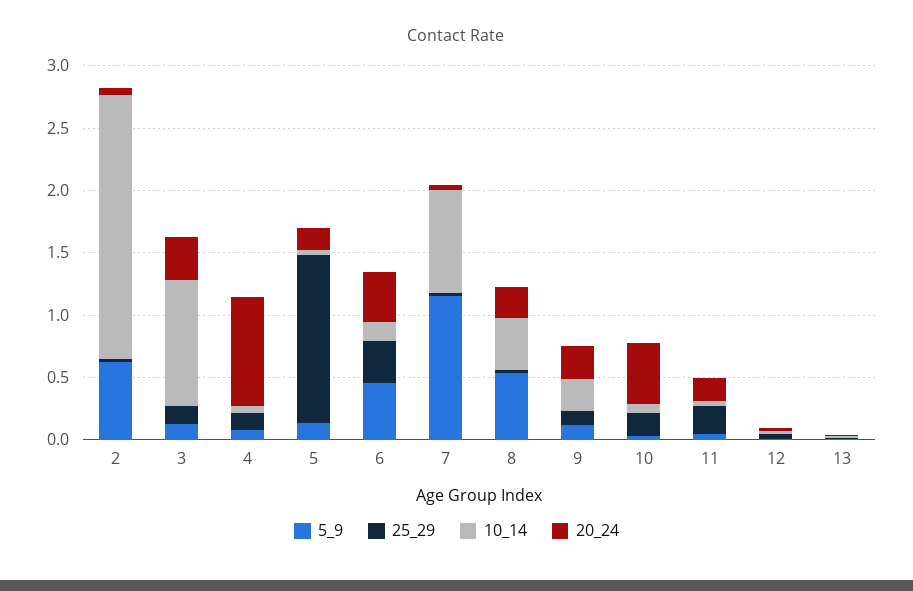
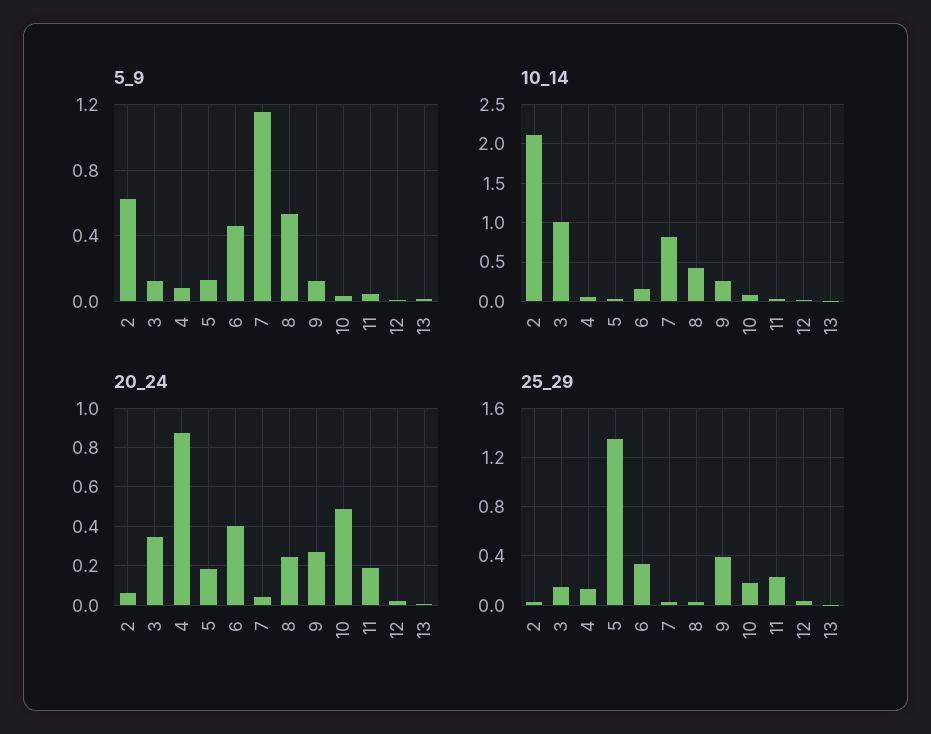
  {
    "5_9": {
      "2": 0.6,
      "3": 0.15,
      "4": 0.1,
      "5": 0.15,
      "6": 0.45,
      "7": 1.15,
      "8": 0.55,
      "9": 0.1,
      "10": 0.05,
      "11": 0.05,
      "12": 0,
      "13": 0
    },
    "25_29": {
      "2": 0,
      "3": 0.15,
      "4": 0.15,
      "5": 1.35,
      "6": 0.35,
      "7": 0,
      "8": 0.05,
-     "9": 0.1,
+     "9": 0.4,
      "10": 0.2,
      "11": 0.25,
      "12": 0.05,
      "13": 0
    },
    "10_14": {
      "2": 2.1,
      "3": 1,
      "4": 0.1,
      "5": 0,
      "6": 0.2,
      "7": 0.8,
      "8": 0.4,
      "9": 0.3,
      "10": 0.1,
      "11": 0,
      "12": 0,
      "13": 0
    },
    "20_24": {
      "2": 0.05,
      "3": 0.35,
      "4": 0.9,
      "5": 0.2,
      "6": 0.4,
      "7": 0.05,
      "8": 0.25,
      "9": 0.25,
      "10": 0.5,
      "11": 0.2,
      "12": 0,
      "13": 0
    }
  }

